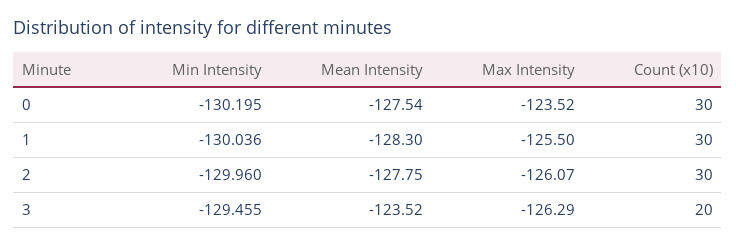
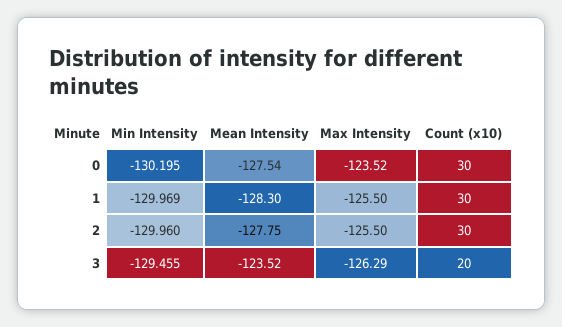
  {
    "Min Intensity": {
      "0": -130.195,
-     "1": -130.036,
+     "1": -129.969,
      "2": -129.96,
      "3": -129.455
    },
    "Mean Intensity": {
      "0": -127.54,
      "1": -128.3,
      "2": -127.75,
      "3": -123.52
    },
    "Max Intensity": {
      "0": -123.52,
      "1": -125.5,
-     "2": -126.07,
+     "2": -125.5,
      "3": -126.29
    },
    "Count (x10)": {
      "0": 30,
      "1": 30,
      "2": 30,
      "3": 20
    }
  }

